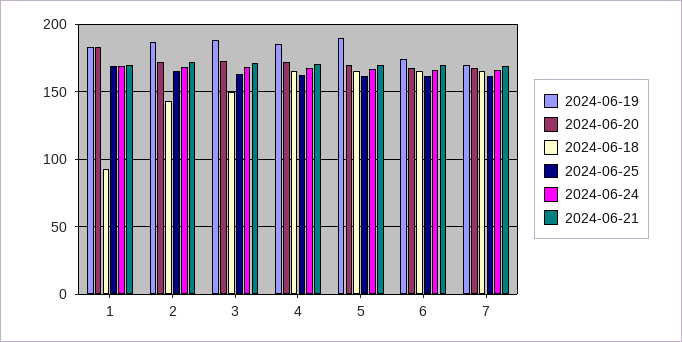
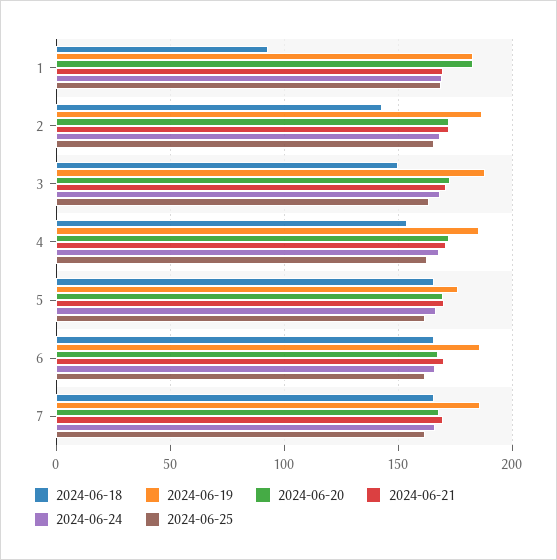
  {
    "2024-06-19": {
      "1": 185,
      "2": 185,
      "3": 190,
      "4": 185,
-     "5": 190,
+     "5": 175,
-     "6": 175,
+     "6": 185,
-     "7": 170
+     "7": 185
    },
    "2024-06-20": {
      "1": 185,
      "2": 170,
      "3": 175,
      "4": 170,
      "5": 170,
      "6": 170,
      "7": 170
    },
    "2024-06-18": {
      "1": 95,
      "2": 145,
      "3": 150,
-     "4": 165,
+     "4": 155,
      "5": 165,
      "6": 165,
      "7": 165
    },
    "2024-06-25": {
      "1": 170,
      "2": 165,
      "3": 165,
      "4": 165,
      "5": 160,
      "6": 160,
      "7": 160
    },
    "2024-06-24": {
      "1": 170,
      "2": 170,
      "3": 170,
      "4": 170,
      "5": 165,
      "6": 165,
      "7": 165
    },
    "2024-06-21": {
      "1": 170,
      "2": 170,
      "3": 170,
      "4": 170,
      "5": 170,
      "6": 170,
      "7": 170
    }
  }

